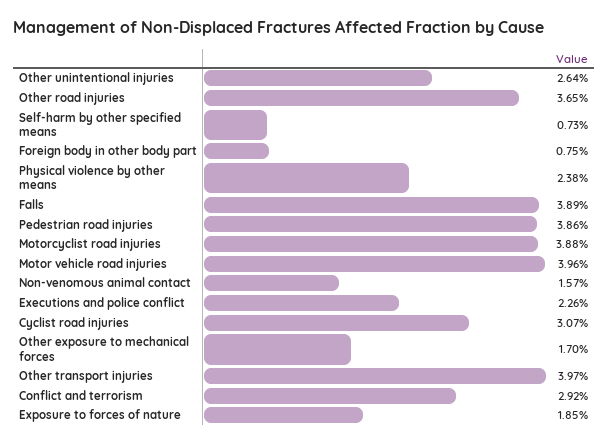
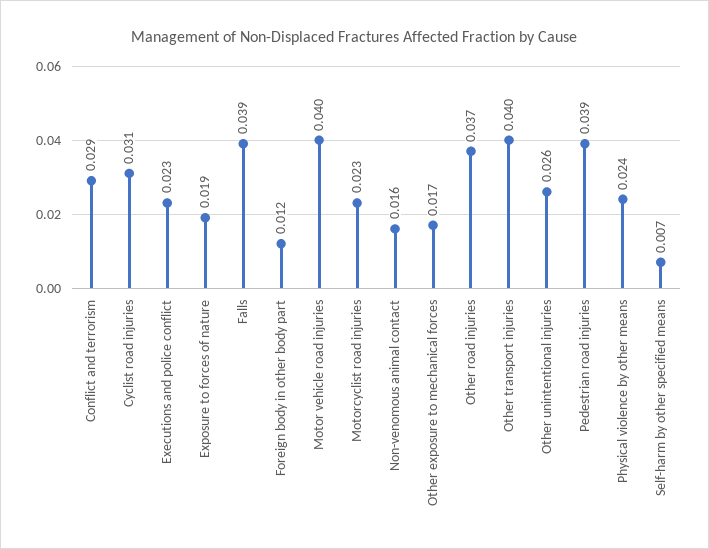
  {
    "Other unintentional injuries": 0.0264,
    "Other road injuries": 0.0365,
    "Self-harm by other specified means": 0.0073,
-   "Foreign body in other body part": 0.0075,
+   "Foreign body in other body part": 0.012,
    "Physical violence by other means": 0.0238,
    "Falls": 0.0389,
    "Pedestrian road injuries": 0.0386,
-   "Motorcyclist road injuries": 0.0388,
+   "Motorcyclist road injuries": 0.023,
    "Motor vehicle road injuries": 0.0396,
    "Non-venomous animal contact": 0.0157,
    "Executions and police conflict": 0.0226,
    "Cyclist road injuries": 0.0307,
    "Other exposure to mechanical forces": 0.017,
    "Other transport injuries": 0.0397,
    "Conflict and terrorism": 0.0292,
    "Exposure to forces of nature": 0.0185
  }

